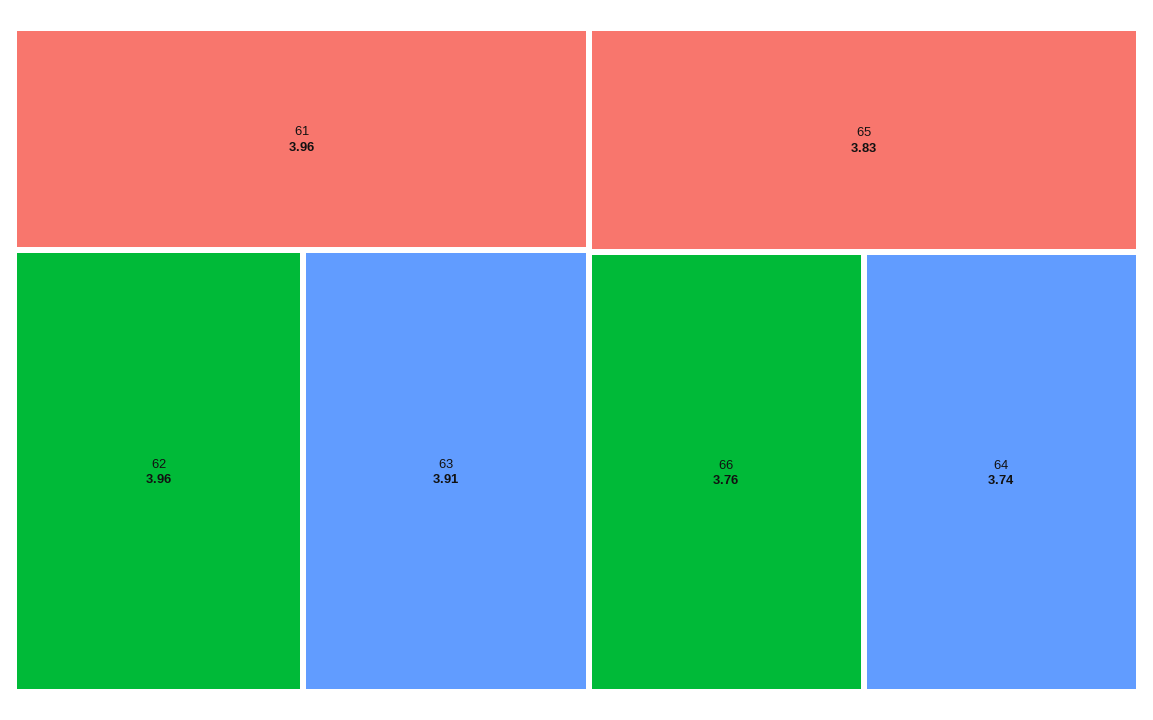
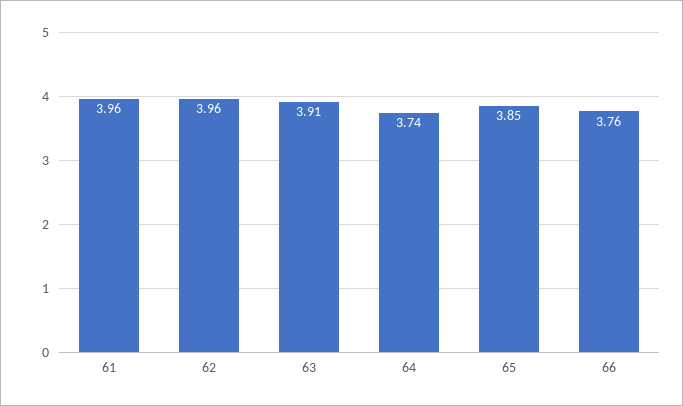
  {
    "61": 3.96,
    "62": 3.96,
    "63": 3.91,
-   "65": 3.83,
+   "65": 3.85,
    "66": 3.76,
    "64": 3.74
  }

